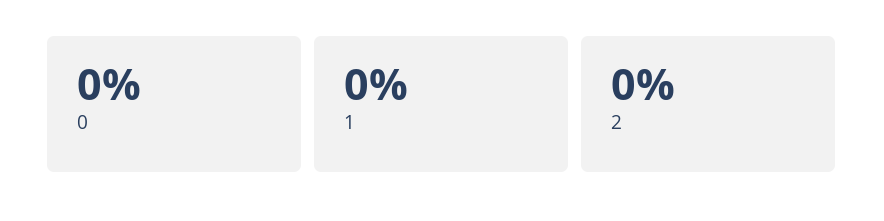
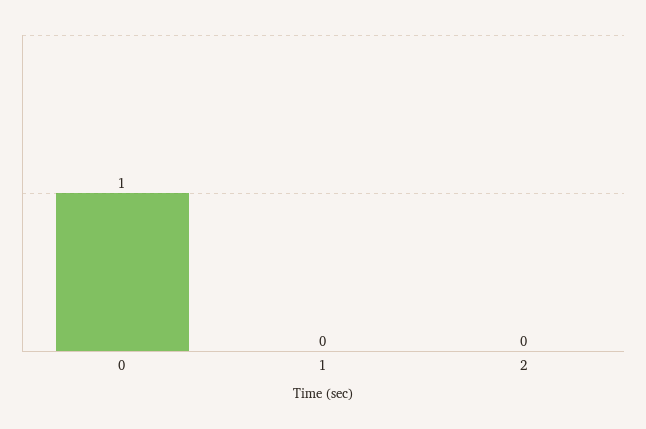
  {
-   "0": 0,
+   "0": 1,
    "1": 0,
    "2": 0
  }

